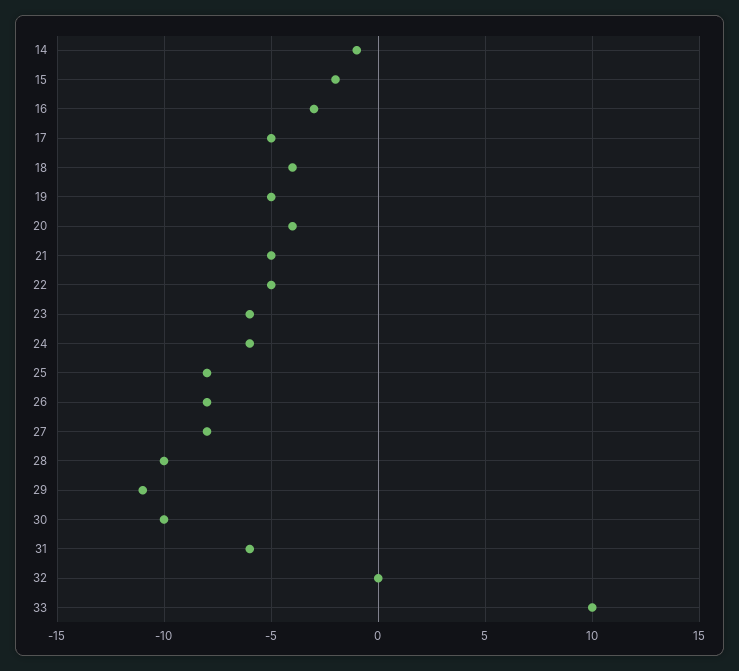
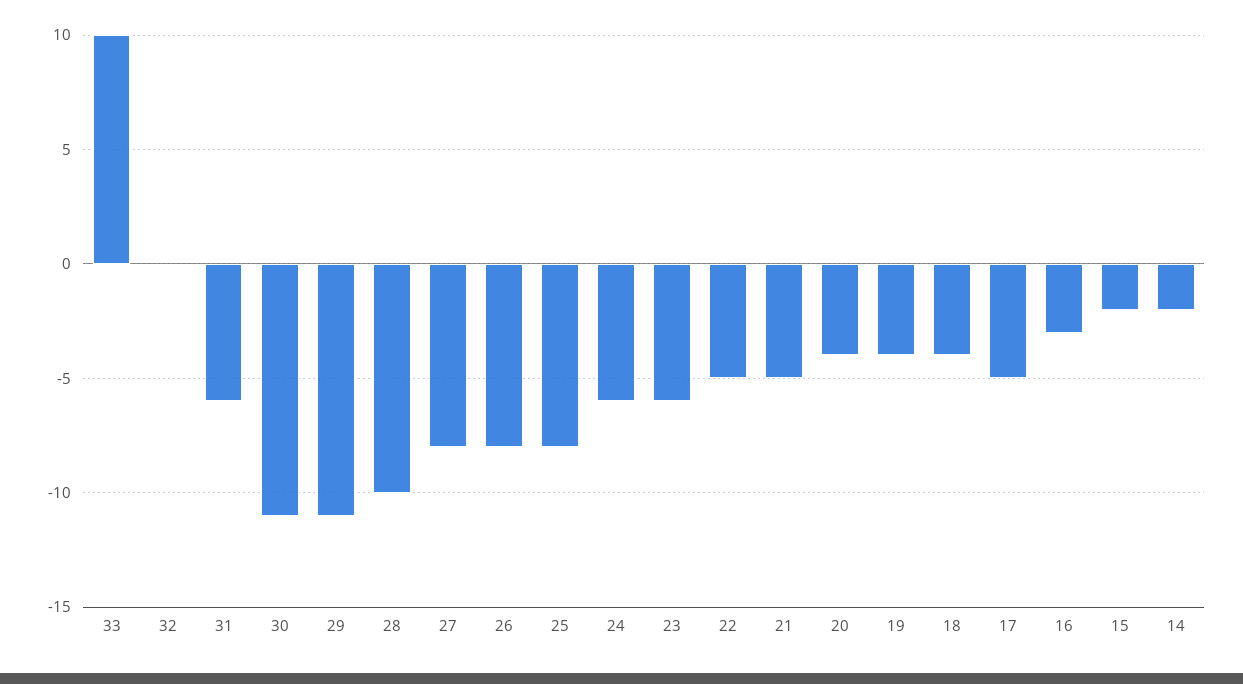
  {
-   "14": -1,
+   "14": -2,
    "15": -2,
    "16": -3,
    "17": -5,
    "18": -4,
-   "19": -5,
+   "19": -4,
    "20": -4,
    "21": -5,
    "22": -5,
    "23": -6,
    "24": -6,
    "25": -8,
    "26": -8,
    "27": -8,
    "28": -10,
    "29": -11,
-   "30": -10,
+   "30": -11,
    "31": -6,
    "32": 0,
    "33": 10
  }

